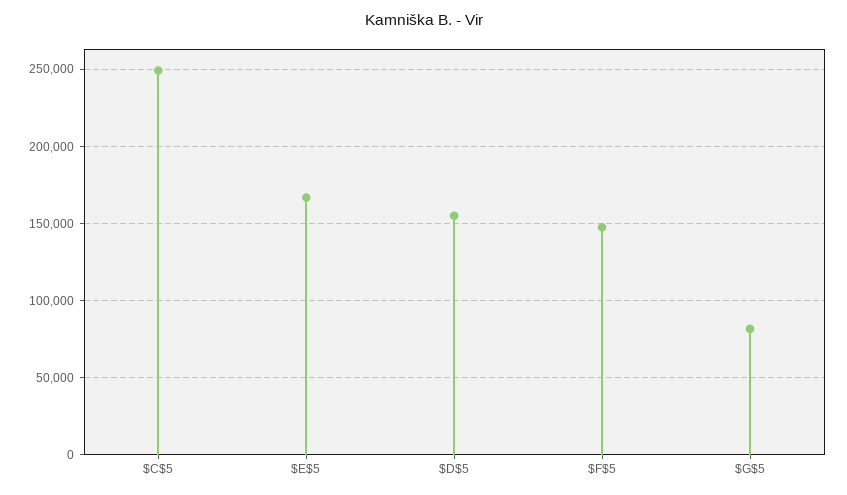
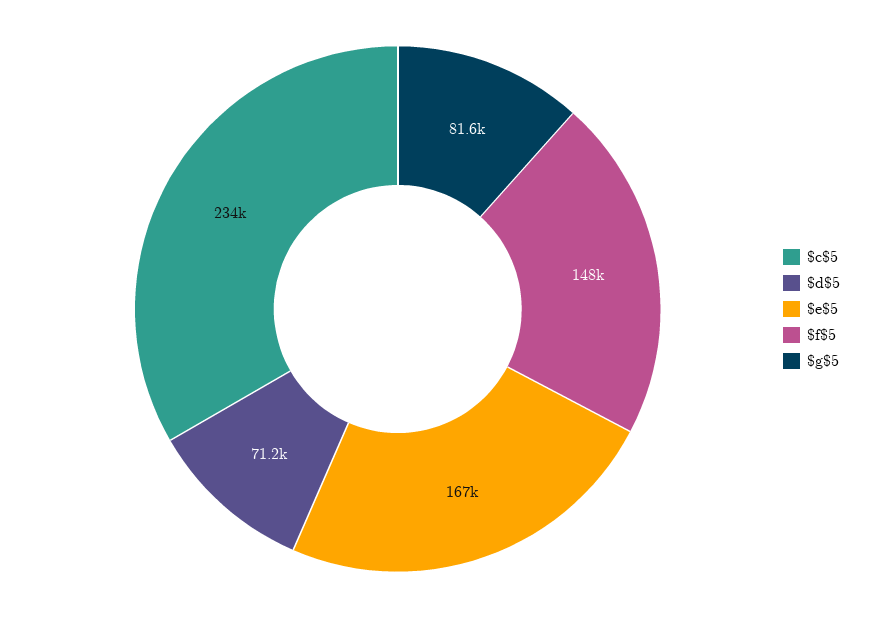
  {
-   "$C$5": 250000,
+   "$C$5": 234000,
    "$E$5": 167000,
-   "$D$5": 155000,
+   "$D$5": 71200,
    "$F$5": 148000,
    "$G$5": 81600
  }

